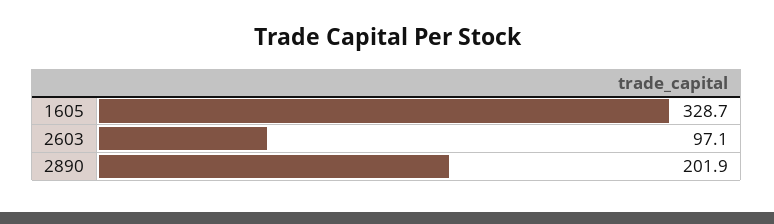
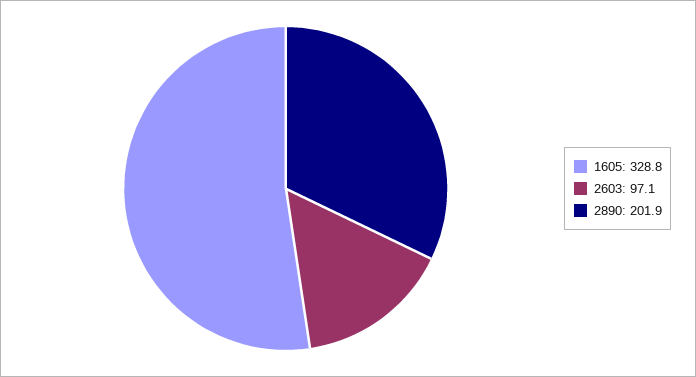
  {
-   "1605": 328.7,
+   "1605": 328.8,
    "2603": 97.1,
    "2890": 201.9
  }

